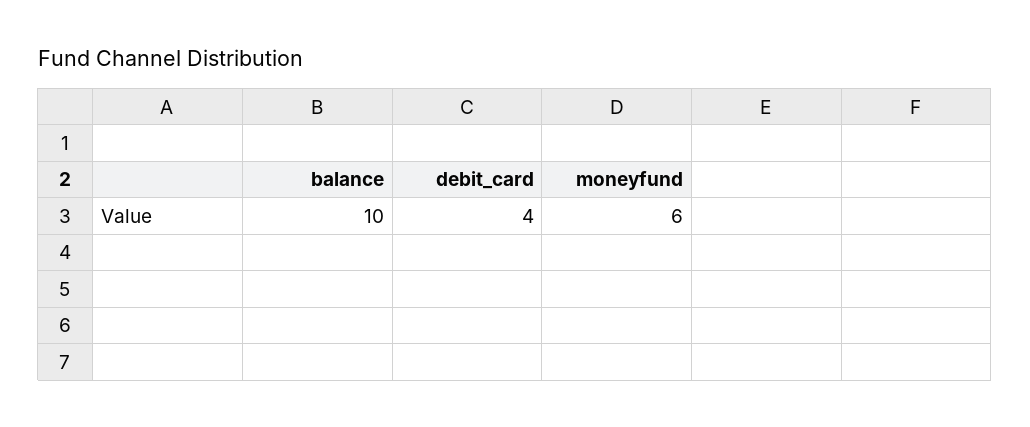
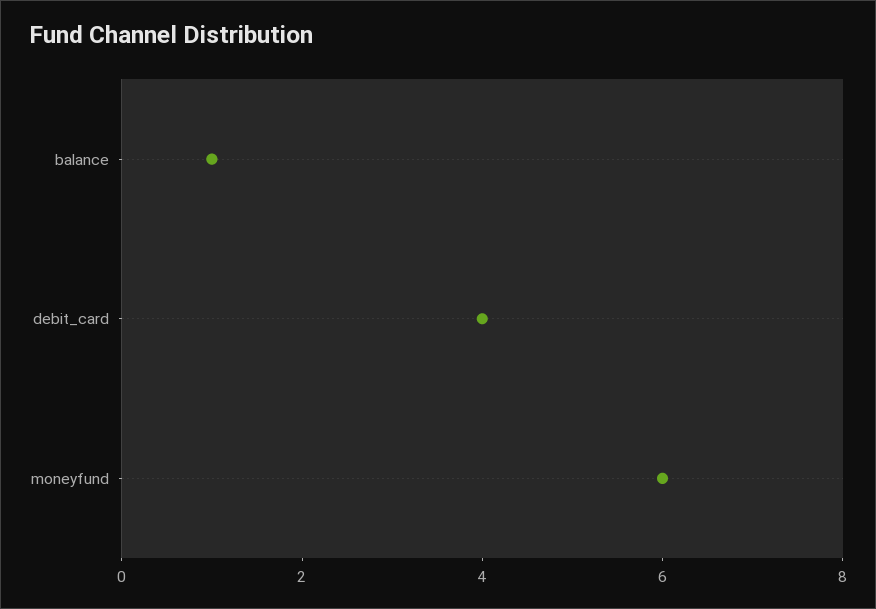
  {
-   "balance": 10,
+   "balance": 1,
    "debit_card": 4,
    "moneyfund": 6
  }

